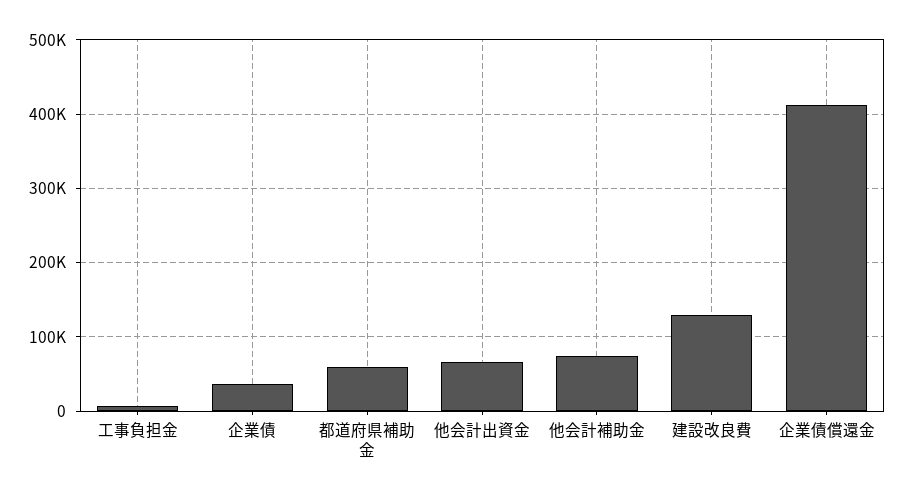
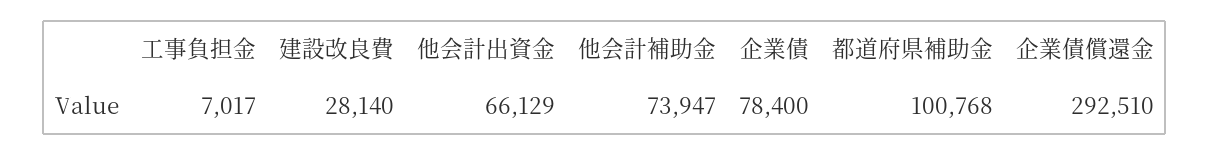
  {
    "工事負担金": 7017,
-   "企業債": 40000,
+   "企業債": 78400,
-   "都道府県補助金": 60000,
+   "都道府県補助金": 100768,
    "他会計出資金": 66129,
    "他会計補助金": 73947,
-   "建設改良費": 130000,
+   "建設改良費": 28140,
-   "企業債償還金": 410000
+   "企業債償還金": 292510
  }

